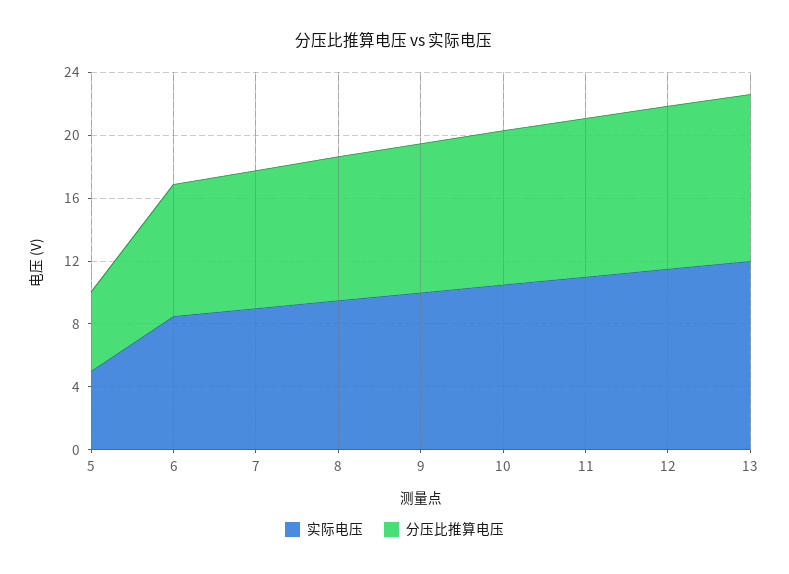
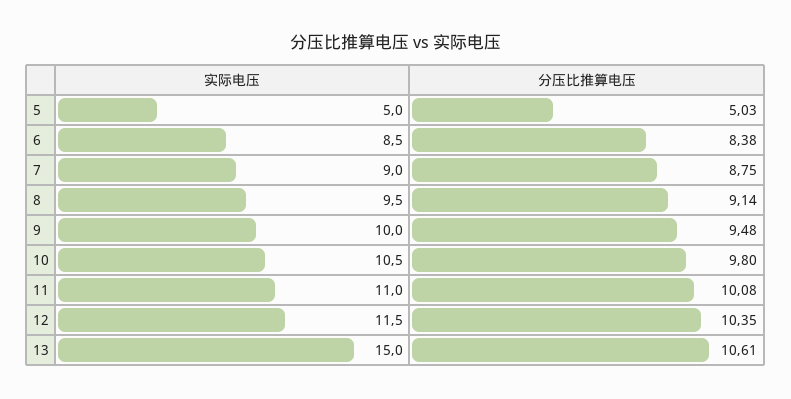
  {
    "实际电压": {
      "5": 5,
      "6": 8.5,
      "7": 9,
      "8": 9.5,
      "9": 10,
      "10": 10.5,
      "11": 11,
      "12": 11.5,
-     "13": 12
+     "13": 15
    },
    "分压比推算电压": {
      "5": 5.03,
      "6": 8.38,
      "7": 8.75,
      "8": 9.14,
      "9": 9.48,
      "10": 9.8,
      "11": 10.08,
      "12": 10.35,
      "13": 10.61
    }
  }

